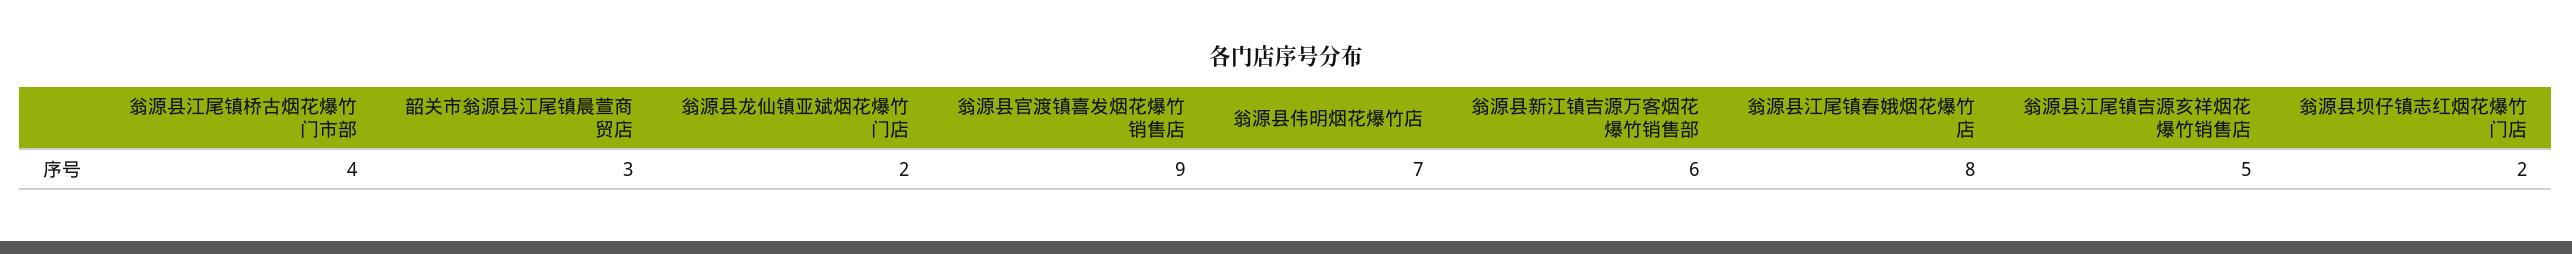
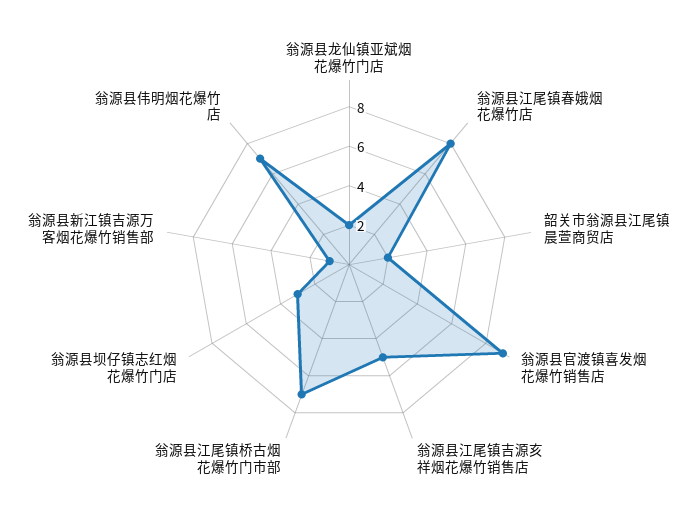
  {
-   "翁源县江尾镇桥古烟花爆竹门市部": 4,
+   "翁源县江尾镇桥古烟花爆竹门市部": 7,
-   "韶关市翁源县江尾镇晨萱商贸店": 3,
+   "韶关市翁源县江尾镇晨萱商贸店": 2,
    "翁源县龙仙镇亚斌烟花爆竹门店": 2,
    "翁源县官渡镇喜发烟花爆竹销售店": 9,
    "翁源县伟明烟花爆竹店": 7,
-   "翁源县新江镇吉源万客烟花爆竹销售部": 6,
+   "翁源县新江镇吉源万客烟花爆竹销售部": 1,
    "翁源县江尾镇春娥烟花爆竹店": 8,
    "翁源县江尾镇吉源亥祥烟花爆竹销售店": 5,
-   "翁源县坝仔镇志红烟花爆竹门店": 2
+   "翁源县坝仔镇志红烟花爆竹门店": 3
  }

